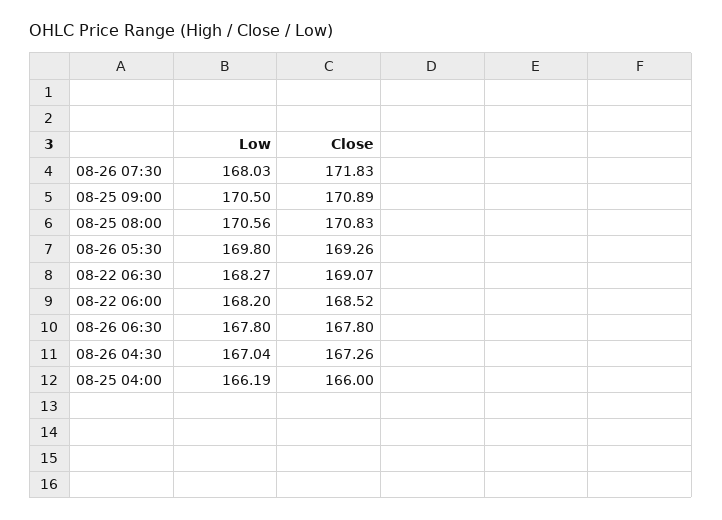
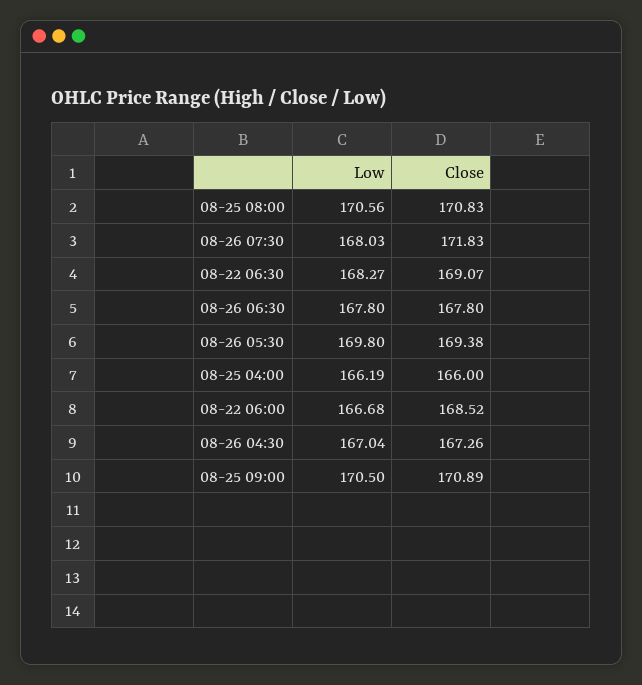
  {
    "Low": {
      "08-26 07:30": 168.03,
      "08-25 09:00": 170.5,
      "08-25 08:00": 170.56,
      "08-26 05:30": 169.8,
      "08-22 06:30": 168.27,
-     "08-22 06:00": 168.2,
+     "08-22 06:00": 166.68,
      "08-26 06:30": 167.8,
      "08-26 04:30": 167.04,
      "08-25 04:00": 166.19
    },
    "Close": {
      "08-26 07:30": 171.83,
      "08-25 09:00": 170.89,
      "08-25 08:00": 170.83,
-     "08-26 05:30": 169.26,
+     "08-26 05:30": 169.38,
      "08-22 06:30": 169.07,
      "08-22 06:00": 168.52,
      "08-26 06:30": 167.8,
      "08-26 04:30": 167.26,
      "08-25 04:00": 166
    }
  }

